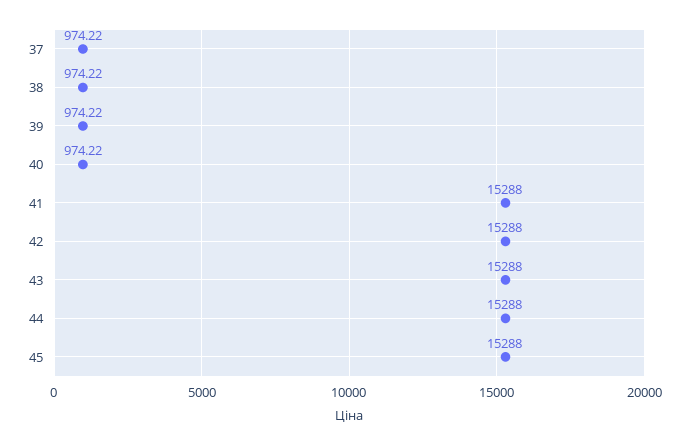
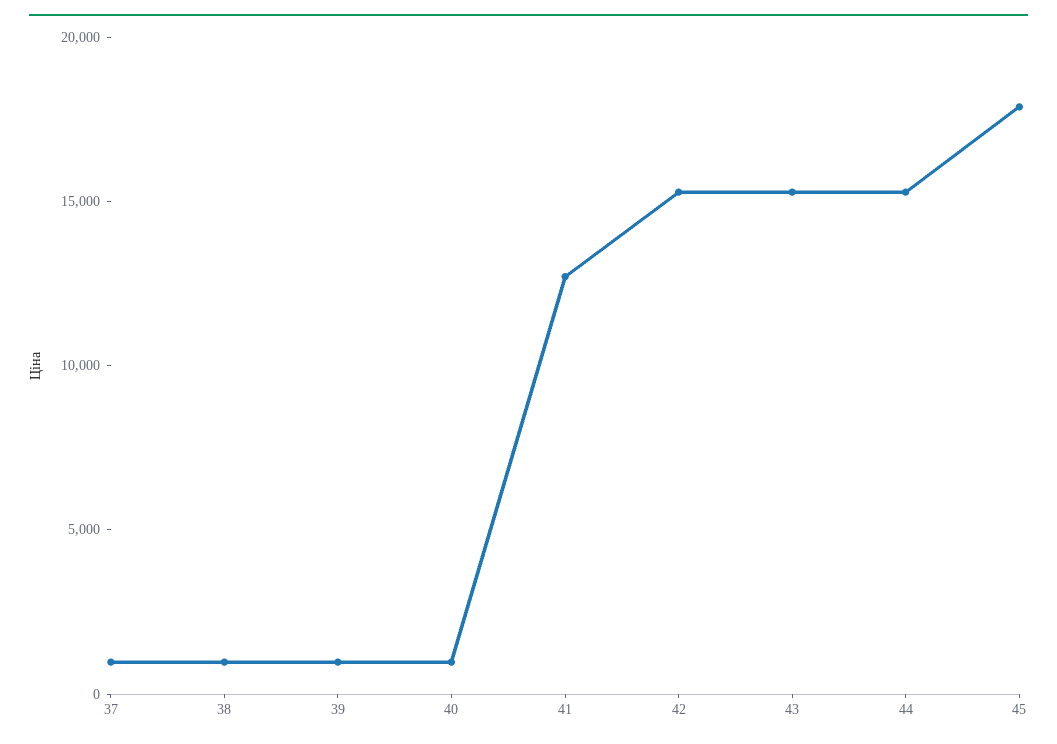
  {
    "37": 974.22,
    "38": 974.22,
    "39": 974.22,
    "40": 974.22,
-   "41": 15288,
+   "41": 13000,
    "42": 15288,
    "43": 15288,
    "44": 15288,
-   "45": 15288
+   "45": 18000
  }

